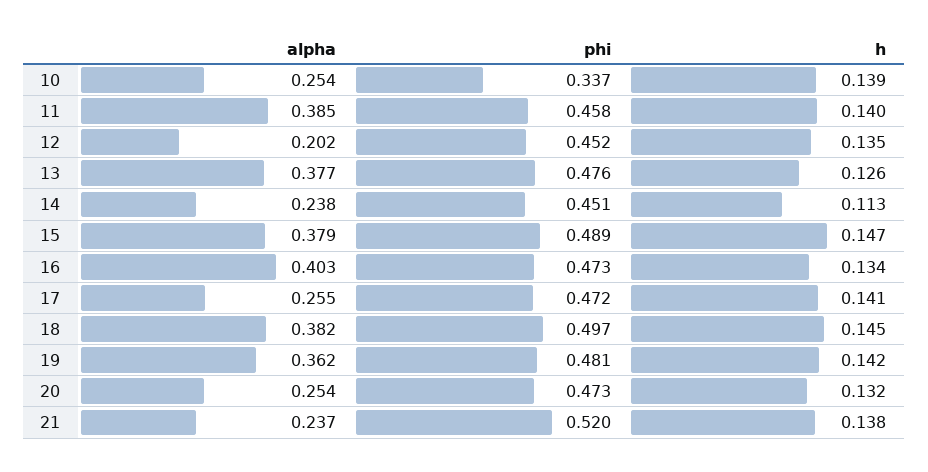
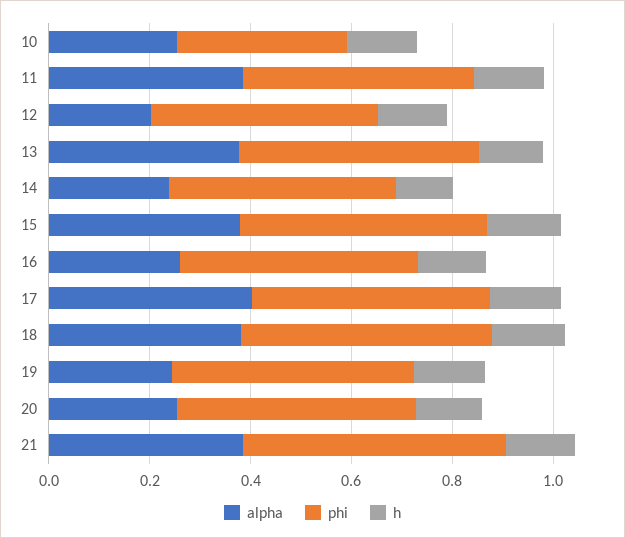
  {
    "alpha": {
      "10": 0.254,
      "11": 0.385,
      "12": 0.202,
      "13": 0.377,
      "14": 0.238,
      "15": 0.379,
-     "16": 0.403,
+     "16": 0.25,
-     "17": 0.255,
+     "17": 0.4,
      "18": 0.382,
-     "19": 0.362,
+     "19": 0.25,
      "20": 0.254,
-     "21": 0.237
+     "21": 0.4
    },
    "phi": {
      "10": 0.337,
      "11": 0.458,
      "12": 0.452,
      "13": 0.476,
      "14": 0.451,
      "15": 0.489,
      "16": 0.473,
      "17": 0.472,
      "18": 0.497,
      "19": 0.481,
      "20": 0.473,
      "21": 0.52
    },
    "h": {
      "10": 0.139,
      "11": 0.14,
      "12": 0.135,
      "13": 0.126,
      "14": 0.113,
      "15": 0.147,
      "16": 0.134,
      "17": 0.141,
      "18": 0.145,
      "19": 0.142,
      "20": 0.132,
      "21": 0.138
    }
  }

